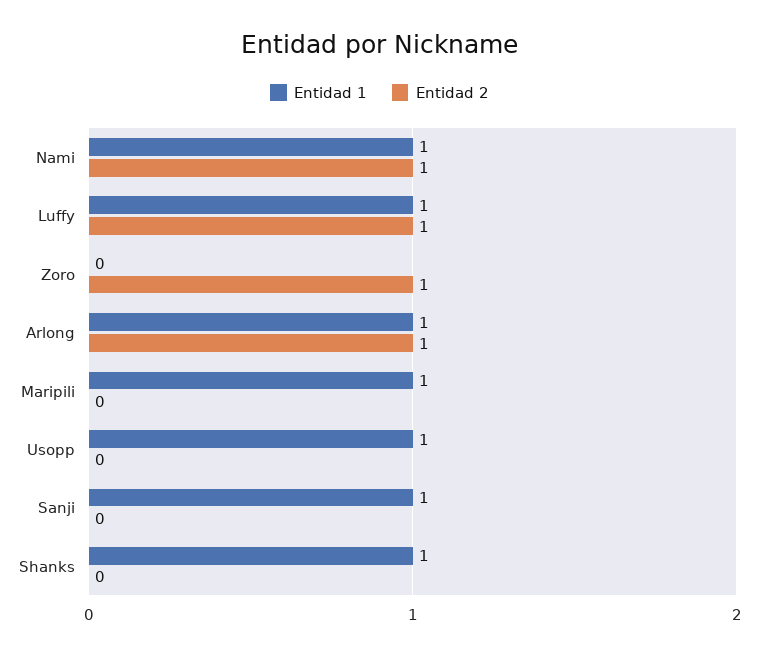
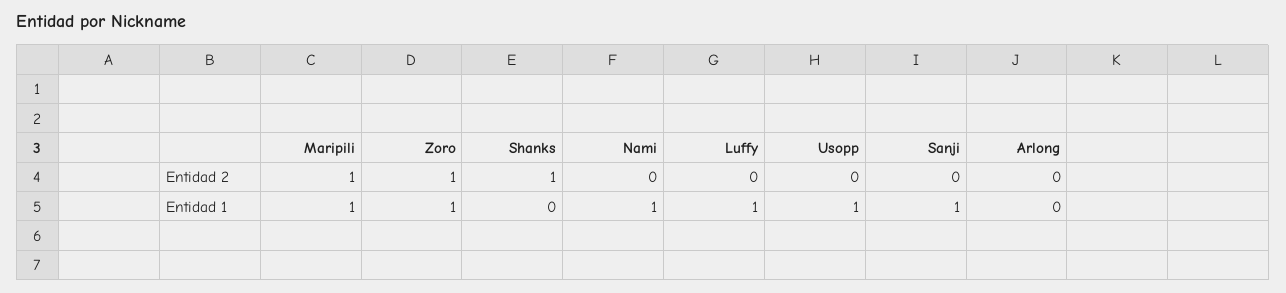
  {
    "Entidad 1": {
      "Nami": 1,
      "Luffy": 1,
-     "Zoro": 0,
+     "Zoro": 1,
-     "Arlong": 1,
+     "Arlong": 0,
      "Maripili": 1,
      "Usopp": 1,
      "Sanji": 1,
-     "Shanks": 1
+     "Shanks": 0
    },
    "Entidad 2": {
-     "Nami": 1,
+     "Nami": 0,
-     "Luffy": 1,
+     "Luffy": 0,
      "Zoro": 1,
-     "Arlong": 1,
+     "Arlong": 0,
-     "Maripili": 0,
+     "Maripili": 1,
      "Usopp": 0,
      "Sanji": 0,
-     "Shanks": 0
+     "Shanks": 1
    }
  }

